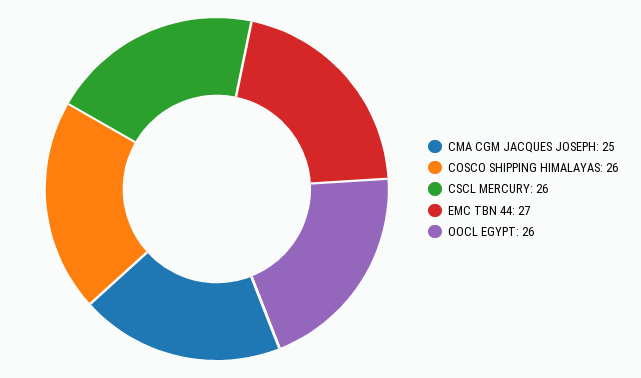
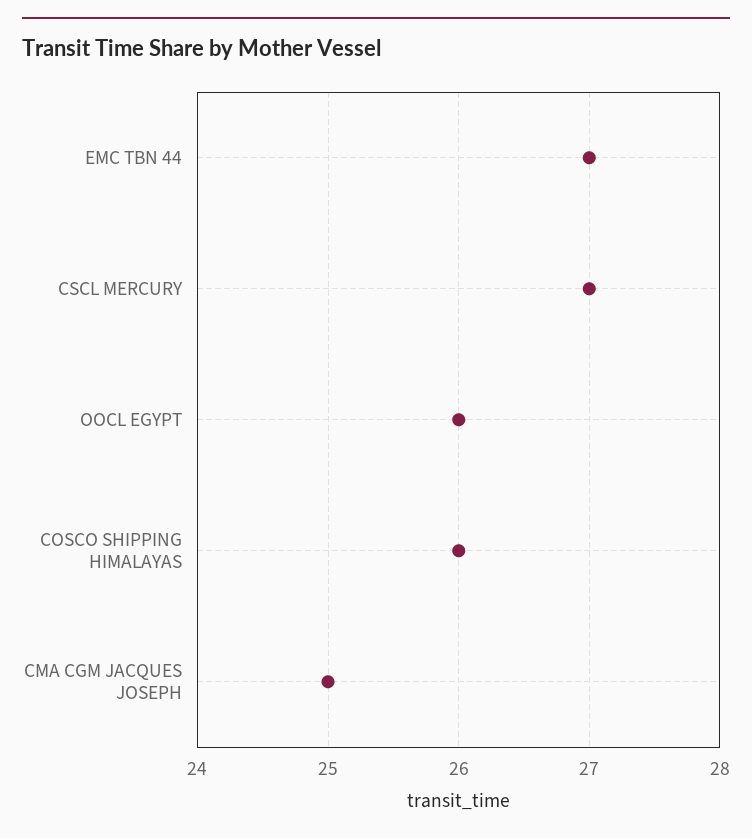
  {
    "CMA CGM JACQUES JOSEPH": 25,
    "COSCO SHIPPING HIMALAYAS": 26,
-   "CSCL MERCURY": 26,
+   "CSCL MERCURY": 27,
    "EMC TBN 44": 27,
    "OOCL EGYPT": 26
  }

